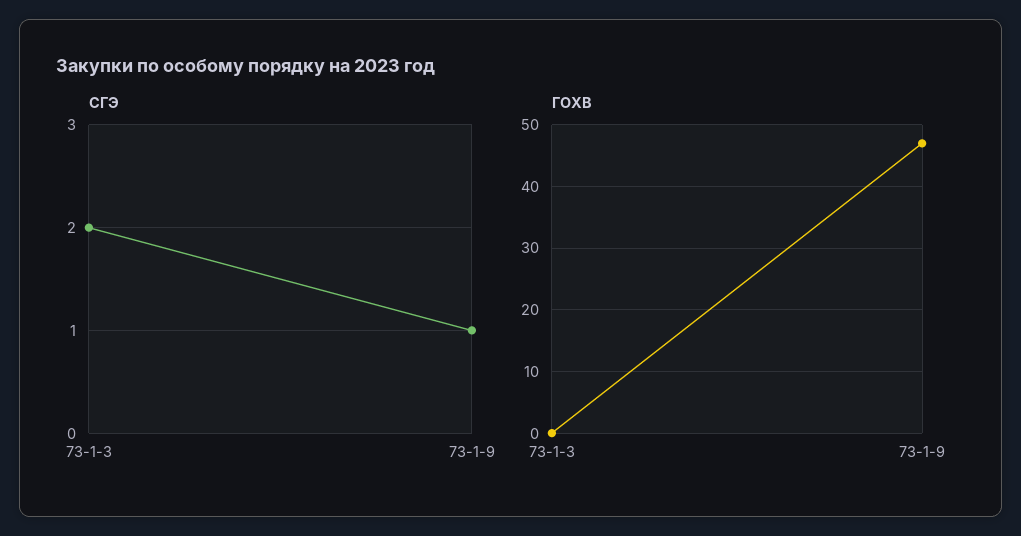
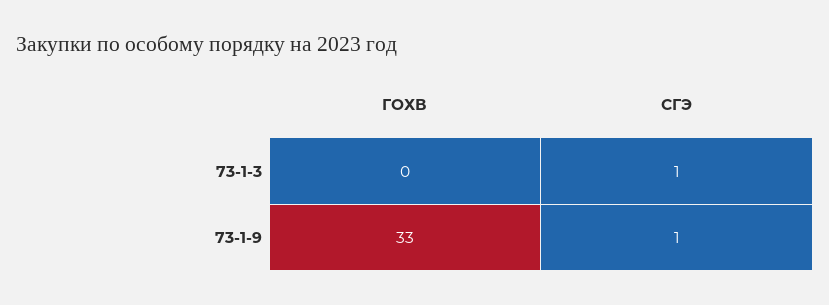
  {
    "СГЭ": {
-     "73-1-3": 2,
+     "73-1-3": 1,
      "73-1-9": 1
    },
    "ГОХВ": {
      "73-1-3": 0,
-     "73-1-9": 47
+     "73-1-9": 33
    }
  }

